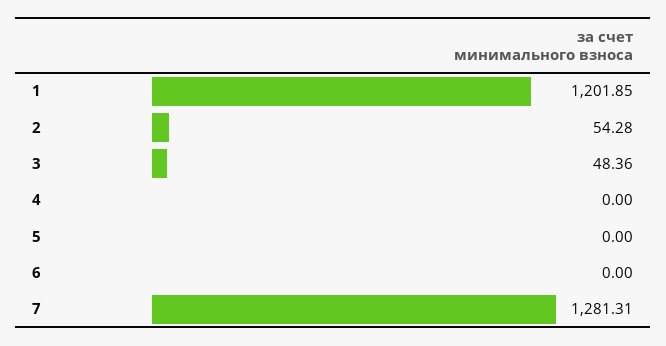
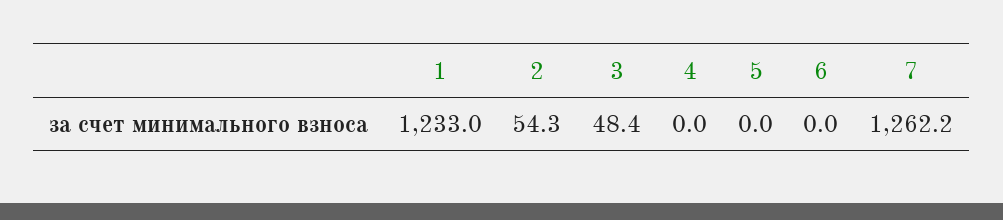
  {
-   "1": 1201.85,
+   "1": 1233,
    "2": 54.28,
    "3": 48.36,
    "4": 0,
    "5": 0,
    "6": 0,
-   "7": 1281.31
+   "7": 1262.2
  }

